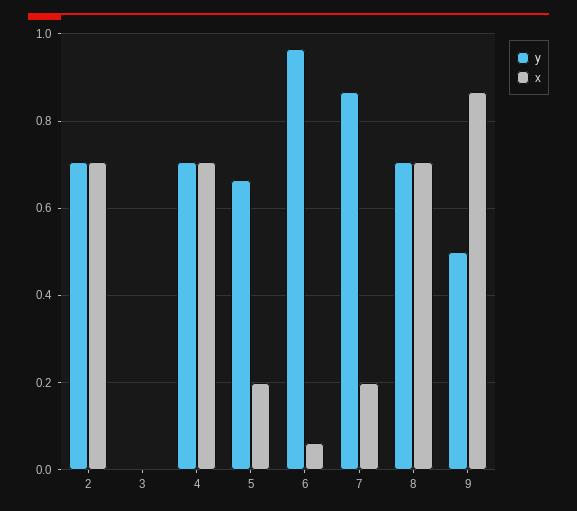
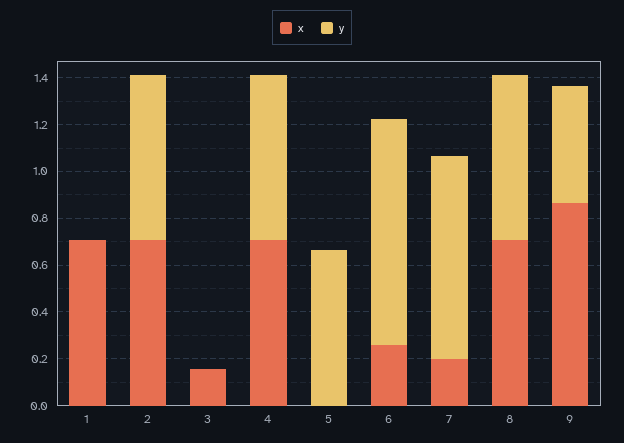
  {
    "y": {
      "2": 0.7,
      "3": 0,
      "4": 0.7,
      "5": 0.66,
      "6": 0.96,
      "7": 0.86,
      "8": 0.7,
-     "9": 0.5
+     "9": 0.5,
+     "1": 0
    },
    "x": {
      "2": 0.7,
-     "3": 0,
+     "3": 0.15,
      "4": 0.7,
-     "5": 0.2,
+     "5": 0,
-     "6": 0.06,
+     "6": 0.25,
      "7": 0.2,
      "8": 0.7,
-     "9": 0.86
+     "9": 0.86,
+     "1": 0.7
    }
  }

